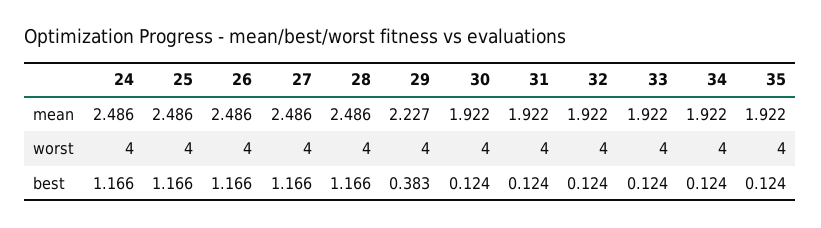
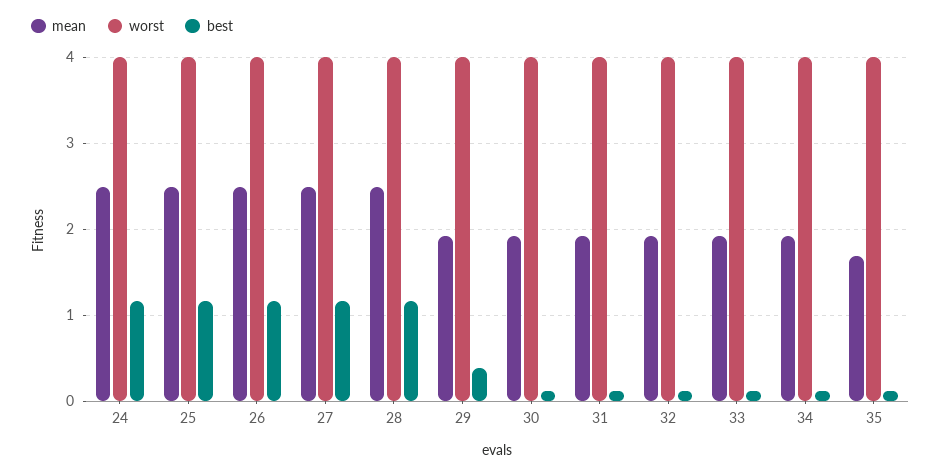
  {
    "mean": {
      "24": 2.486,
      "25": 2.486,
      "26": 2.486,
      "27": 2.486,
      "28": 2.486,
-     "29": 2.227,
+     "29": 1.9,
      "30": 1.922,
      "31": 1.922,
      "32": 1.922,
      "33": 1.922,
      "34": 1.922,
-     "35": 1.922
+     "35": 1.7
    },
    "worst": {
      "24": 4,
      "25": 4,
      "26": 4,
      "27": 4,
      "28": 4,
      "29": 4,
      "30": 4,
      "31": 4,
      "32": 4,
      "33": 4,
      "34": 4,
      "35": 4
    },
    "best": {
      "24": 1.166,
      "25": 1.166,
      "26": 1.166,
      "27": 1.166,
      "28": 1.166,
      "29": 0.383,
      "30": 0.124,
      "31": 0.124,
      "32": 0.124,
      "33": 0.124,
      "34": 0.124,
      "35": 0.124
    }
  }

